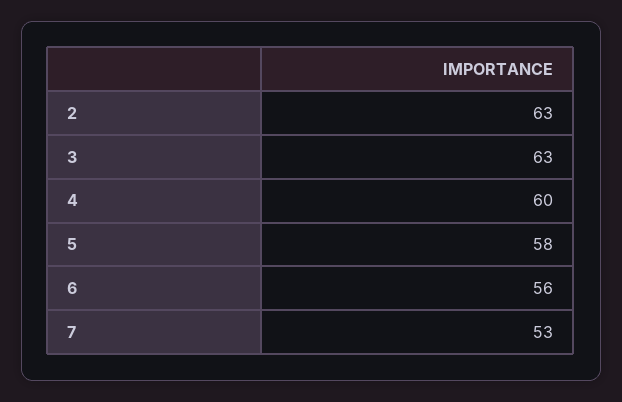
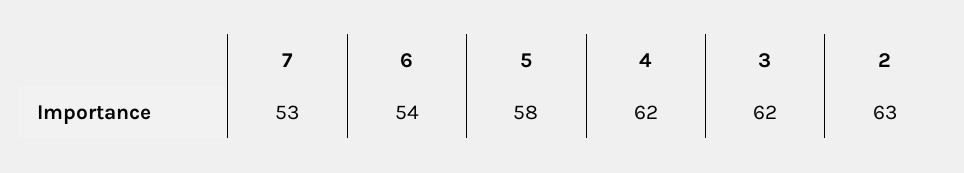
  {
    "2": 63,
-   "3": 63,
+   "3": 62,
-   "4": 60,
+   "4": 62,
    "5": 58,
-   "6": 56,
+   "6": 54,
    "7": 53
  }

